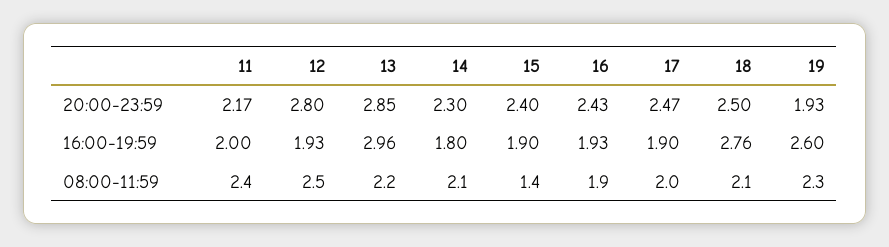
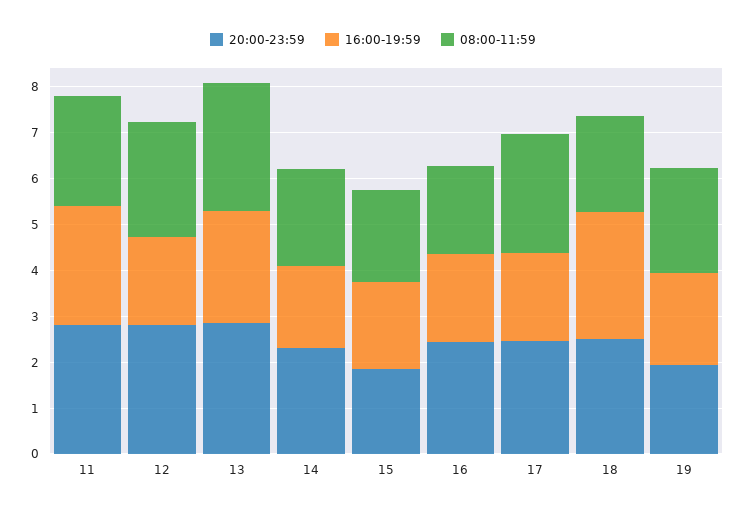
  {
    "20:00-23:59": {
-     "11": 2.17,
+     "11": 2.8,
      "12": 2.8,
      "13": 2.85,
      "14": 2.3,
-     "15": 2.4,
+     "15": 1.8,
      "16": 2.43,
      "17": 2.47,
      "18": 2.5,
      "19": 1.93
    },
    "16:00-19:59": {
-     "11": 2,
+     "11": 2.6,
      "12": 1.93,
-     "13": 2.96,
+     "13": 2.4,
      "14": 1.8,
      "15": 1.9,
      "16": 1.93,
      "17": 1.9,
      "18": 2.76,
-     "19": 2.6
+     "19": 2
    },
    "08:00-11:59": {
      "11": 2.4,
      "12": 2.5,
-     "13": 2.2,
+     "13": 2.8,
      "14": 2.1,
-     "15": 1.4,
+     "15": 2,
      "16": 1.9,
-     "17": 2,
+     "17": 2.6,
      "18": 2.1,
      "19": 2.3
    }
  }

